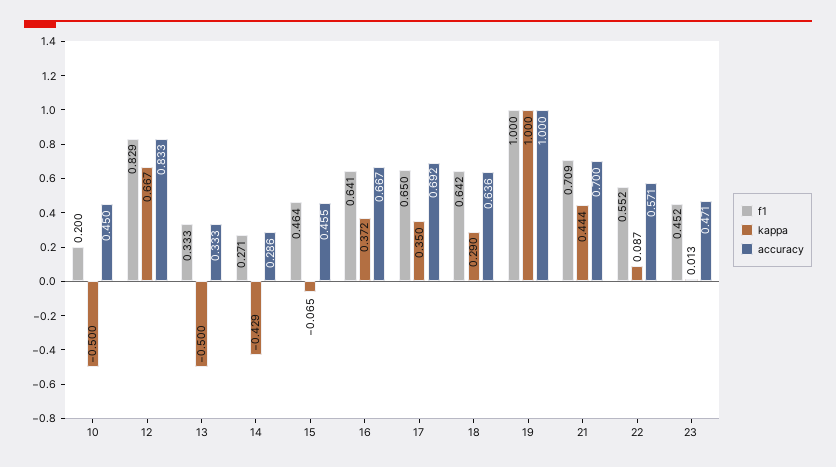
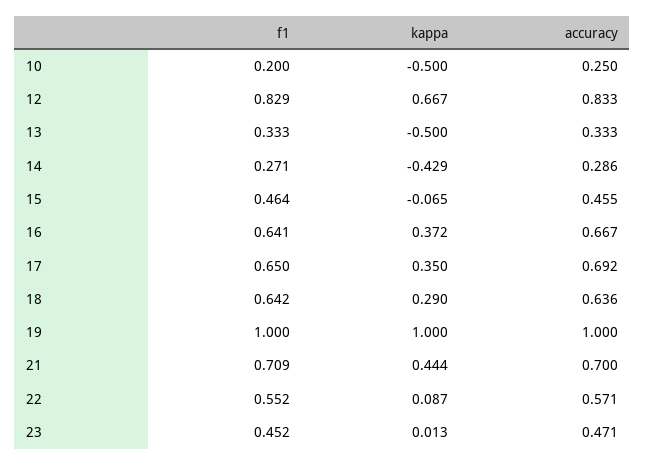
  {
    "f1": {
      "10": 0.2,
      "12": 0.829,
      "13": 0.333,
      "14": 0.271,
      "15": 0.464,
      "16": 0.641,
      "17": 0.65,
      "18": 0.642,
      "19": 1,
      "21": 0.709,
      "22": 0.552,
      "23": 0.452
    },
    "kappa": {
      "10": -0.5,
      "12": 0.667,
      "13": -0.5,
      "14": -0.429,
      "15": -0.065,
      "16": 0.372,
      "17": 0.35,
      "18": 0.29,
      "19": 1,
      "21": 0.444,
      "22": 0.087,
      "23": 0.013
    },
    "accuracy": {
-     "10": 0.45,
+     "10": 0.25,
      "12": 0.833,
      "13": 0.333,
      "14": 0.286,
      "15": 0.455,
      "16": 0.667,
      "17": 0.692,
      "18": 0.636,
      "19": 1,
      "21": 0.7,
      "22": 0.571,
      "23": 0.471
    }
  }

